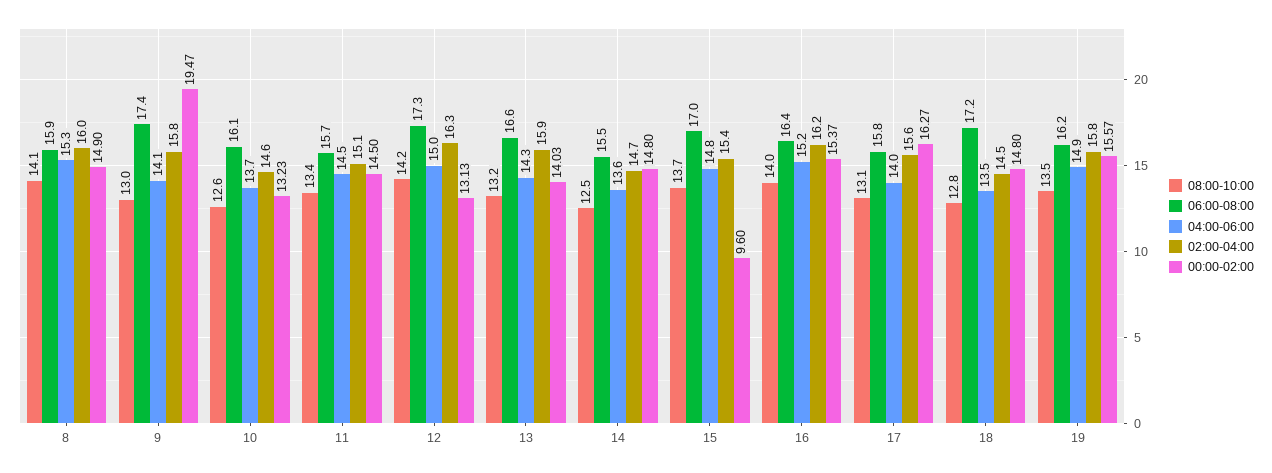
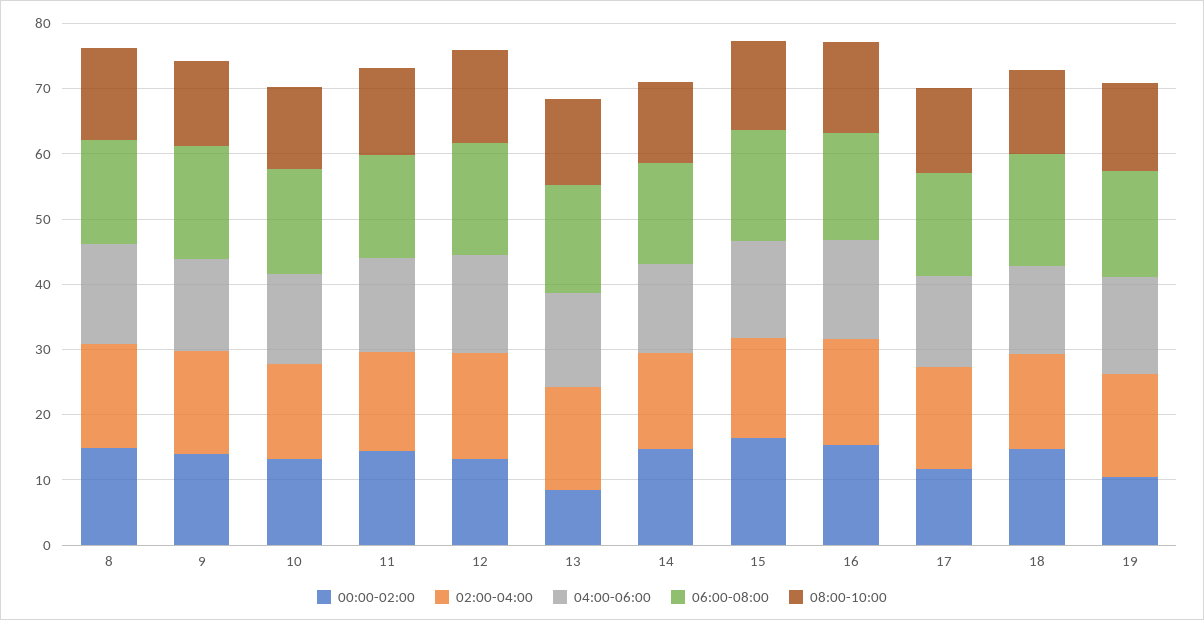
  {
    "08:00-10:00": {
      "8": 14.1,
      "9": 13,
      "10": 12.6,
      "11": 13.4,
      "12": 14.2,
      "13": 13.2,
      "14": 12.5,
      "15": 13.7,
      "16": 14,
      "17": 13.1,
      "18": 12.8,
      "19": 13.5
    },
    "06:00-08:00": {
      "8": 15.9,
      "9": 17.4,
      "10": 16.1,
      "11": 15.7,
      "12": 17.3,
      "13": 16.6,
      "14": 15.5,
      "15": 17,
      "16": 16.4,
      "17": 15.8,
      "18": 17.2,
      "19": 16.2
    },
    "04:00-06:00": {
      "8": 15.3,
      "9": 14.1,
      "10": 13.7,
      "11": 14.5,
      "12": 15,
      "13": 14.3,
      "14": 13.6,
      "15": 14.8,
      "16": 15.2,
      "17": 14,
      "18": 13.5,
      "19": 14.9
    },
    "02:00-04:00": {
      "8": 16,
      "9": 15.8,
      "10": 14.6,
      "11": 15.1,
      "12": 16.3,
      "13": 15.9,
      "14": 14.7,
      "15": 15.4,
      "16": 16.2,
      "17": 15.6,
      "18": 14.5,
      "19": 15.8
    },
    "00:00-02:00": {
      "8": 14.9,
-     "9": 19.47,
+     "9": 14,
      "10": 13.23,
      "11": 14.5,
      "12": 13.13,
-     "13": 14.03,
+     "13": 8,
      "14": 14.8,
-     "15": 9.6,
+     "15": 16,
      "16": 15.37,
-     "17": 16.27,
+     "17": 12,
      "18": 14.8,
-     "19": 15.57
+     "19": 10
    }
  }

